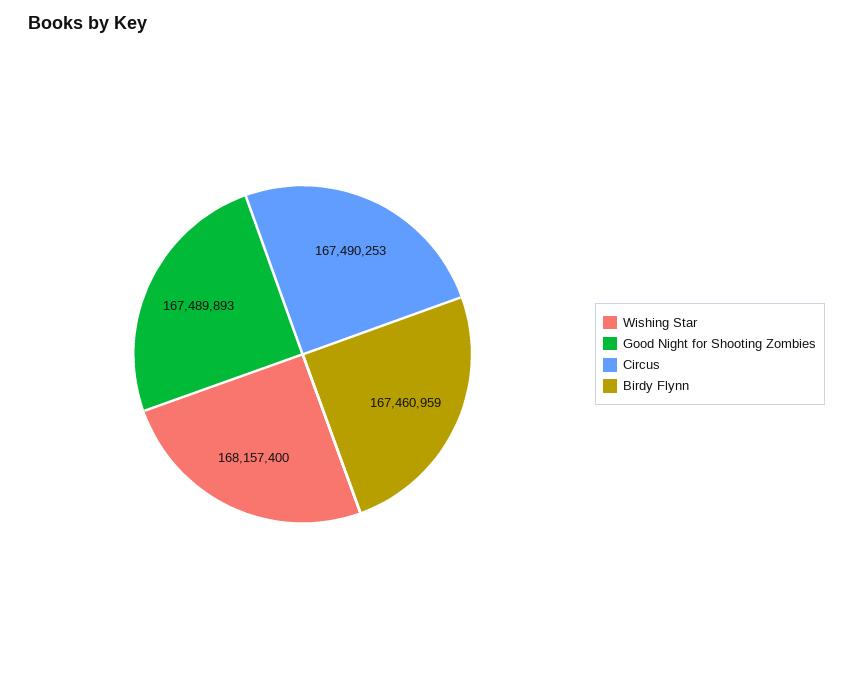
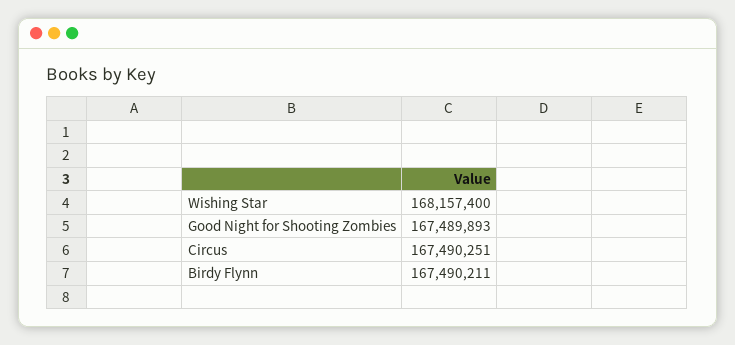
  {
    "Wishing Star": 168157400,
    "Good Night for Shooting Zombies": 167489893,
-   "Circus": 167490253,
+   "Circus": 167490251,
-   "Birdy Flynn": 167460959
+   "Birdy Flynn": 167490211
  }

